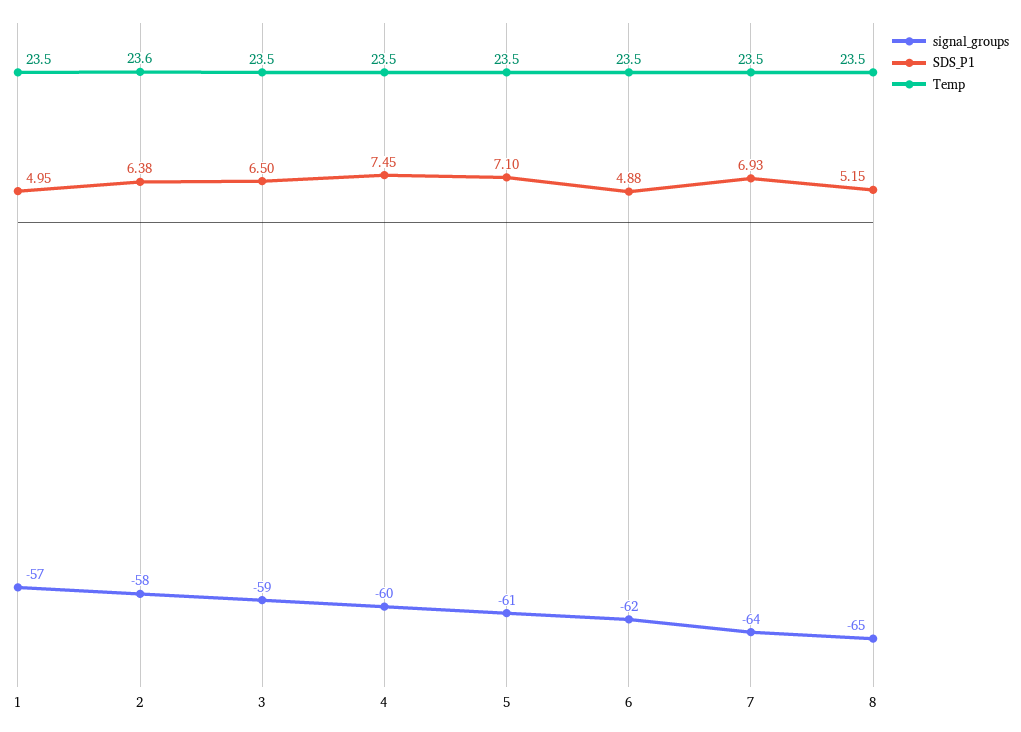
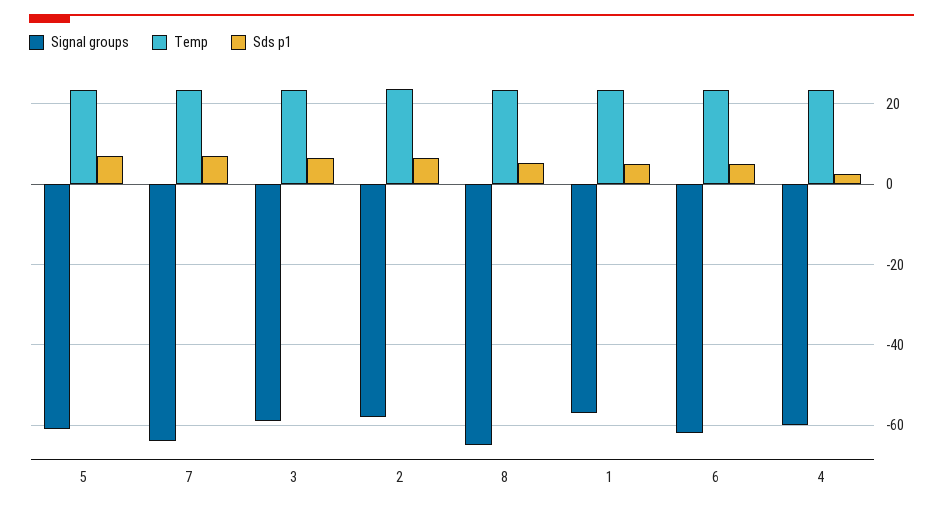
  {
    "signal_groups": {
      "1": -57,
      "2": -58,
      "3": -59,
      "4": -60,
      "5": -61,
      "6": -62,
      "7": -64,
      "8": -65
    },
    "SDS_P1": {
      "1": 4.95,
      "2": 6.38,
      "3": 6.5,
-     "4": 7.45,
+     "4": 2,
      "5": 7.1,
      "6": 4.88,
      "7": 6.93,
      "8": 5.15
    },
    "Temp": {
      "1": 23.5,
      "2": 23.6,
      "3": 23.5,
      "4": 23.5,
      "5": 23.5,
      "6": 23.5,
      "7": 23.5,
      "8": 23.5
    }
  }

